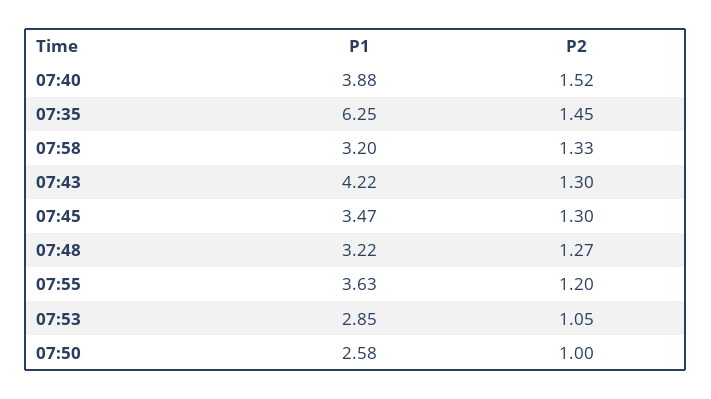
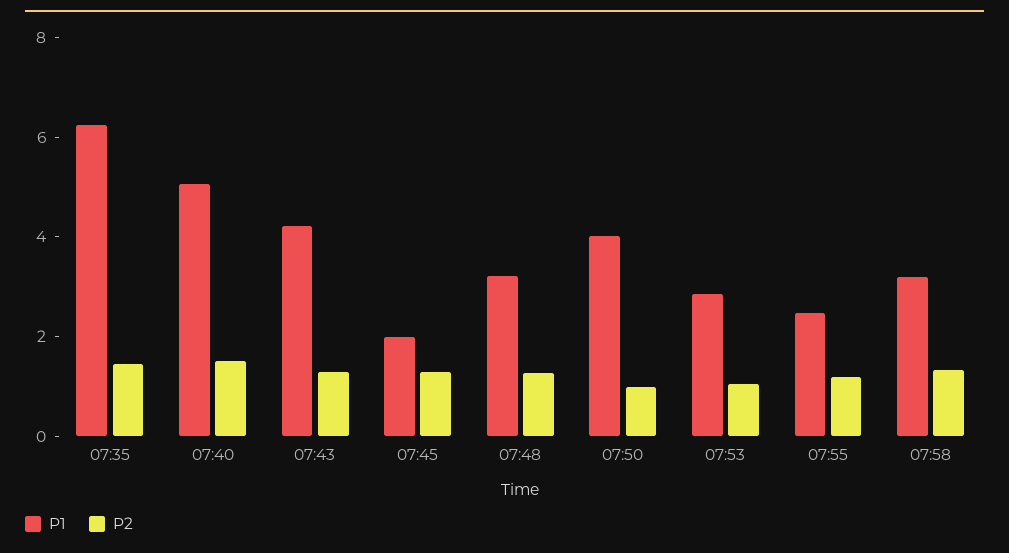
  {
    "P1": {
-     "07:40": 3.88,
+     "07:40": 5,
      "07:35": 6.25,
      "07:58": 3.2,
      "07:43": 4.22,
-     "07:45": 3.47,
+     "07:45": 2,
      "07:48": 3.22,
-     "07:55": 3.63,
+     "07:55": 2.5,
      "07:53": 2.85,
-     "07:50": 2.58
+     "07:50": 4
    },
    "P2": {
      "07:40": 1.52,
      "07:35": 1.45,
      "07:58": 1.33,
      "07:43": 1.3,
      "07:45": 1.3,
      "07:48": 1.27,
      "07:55": 1.2,
      "07:53": 1.05,
      "07:50": 1
    }
  }

